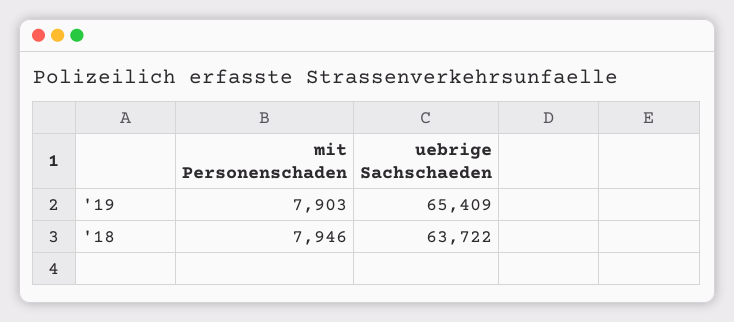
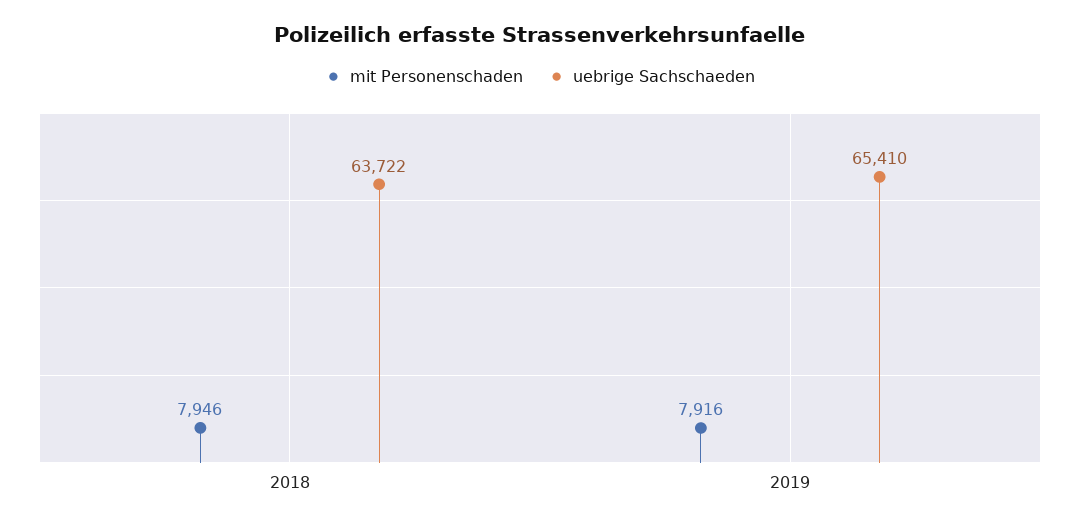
  {
    "mit Personenschaden": {
-     "'19": 7903,
+     "'19": 7916,
      "'18": 7946
    },
    "uebrige Sachschaeden": {
-     "'19": 65409,
+     "'19": 65410,
      "'18": 63722
    }
  }

